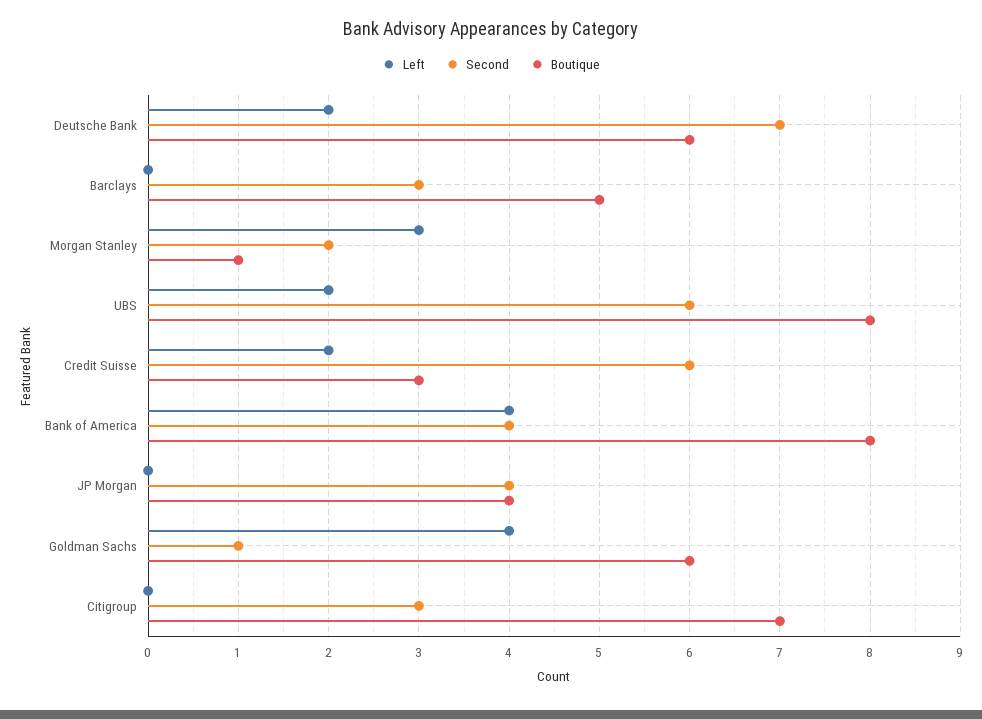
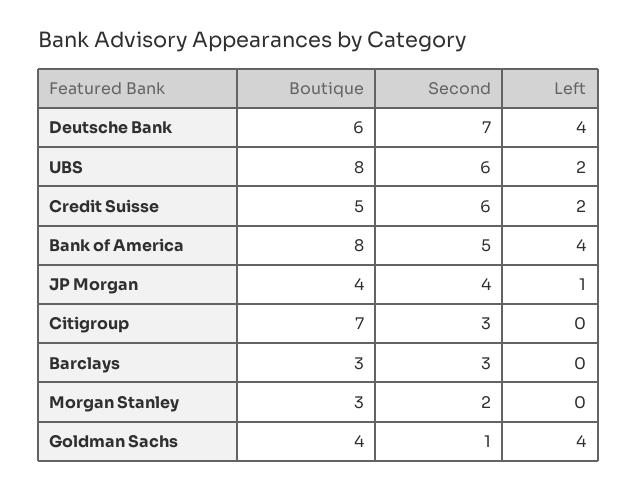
  {
    "Left": {
-     "Deutsche Bank": 2,
+     "Deutsche Bank": 4,
      "Barclays": 0,
-     "Morgan Stanley": 3,
+     "Morgan Stanley": 0,
      "UBS": 2,
      "Credit Suisse": 2,
      "Bank of America": 4,
-     "JP Morgan": 0,
+     "JP Morgan": 1,
      "Goldman Sachs": 4,
      "Citigroup": 0
    },
    "Second": {
      "Deutsche Bank": 7,
      "Barclays": 3,
      "Morgan Stanley": 2,
      "UBS": 6,
      "Credit Suisse": 6,
-     "Bank of America": 4,
+     "Bank of America": 5,
      "JP Morgan": 4,
      "Goldman Sachs": 1,
      "Citigroup": 3
    },
    "Boutique": {
      "Deutsche Bank": 6,
-     "Barclays": 5,
+     "Barclays": 3,
-     "Morgan Stanley": 1,
+     "Morgan Stanley": 3,
      "UBS": 8,
-     "Credit Suisse": 3,
+     "Credit Suisse": 5,
      "Bank of America": 8,
      "JP Morgan": 4,
-     "Goldman Sachs": 6,
+     "Goldman Sachs": 4,
      "Citigroup": 7
    }
  }

